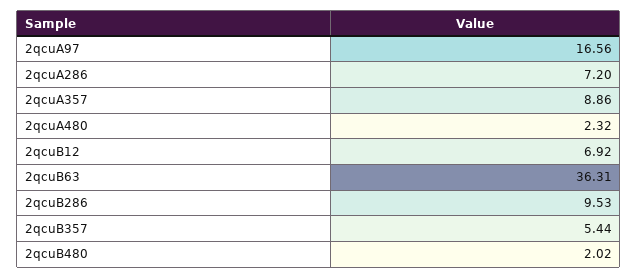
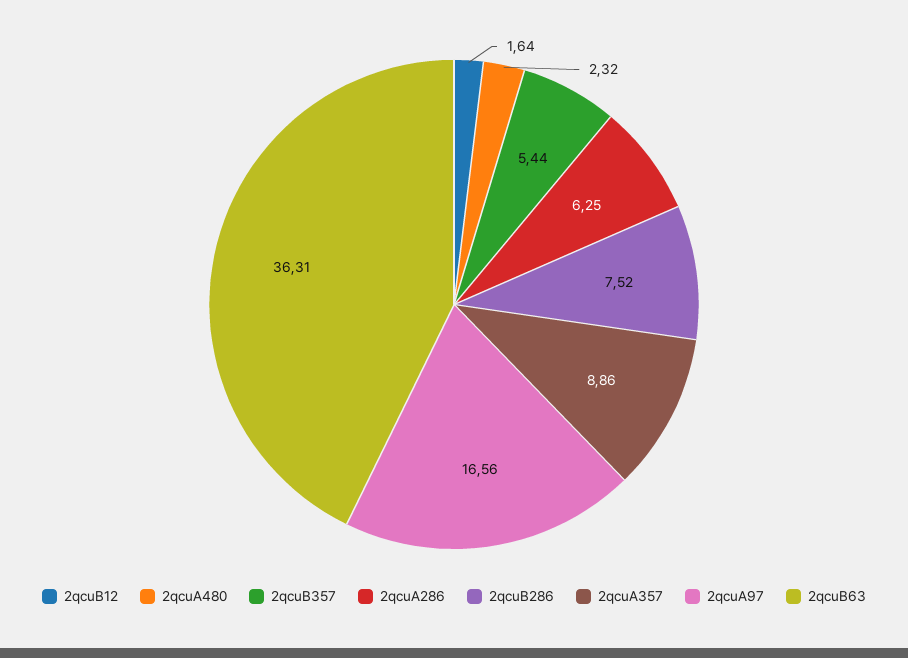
  {
    "2qcuA97": 16.56,
-   "2qcuA286": 7.2,
+   "2qcuA286": 6.25,
    "2qcuA357": 8.86,
    "2qcuA480": 2.32,
-   "2qcuB12": 6.92,
+   "2qcuB12": 1.64,
    "2qcuB63": 36.31,
-   "2qcuB286": 9.53,
+   "2qcuB286": 7.52,
-   "2qcuB357": 5.44,
+   "2qcuB357": 5.44
-   "2qcuB480": 2.02
  }

